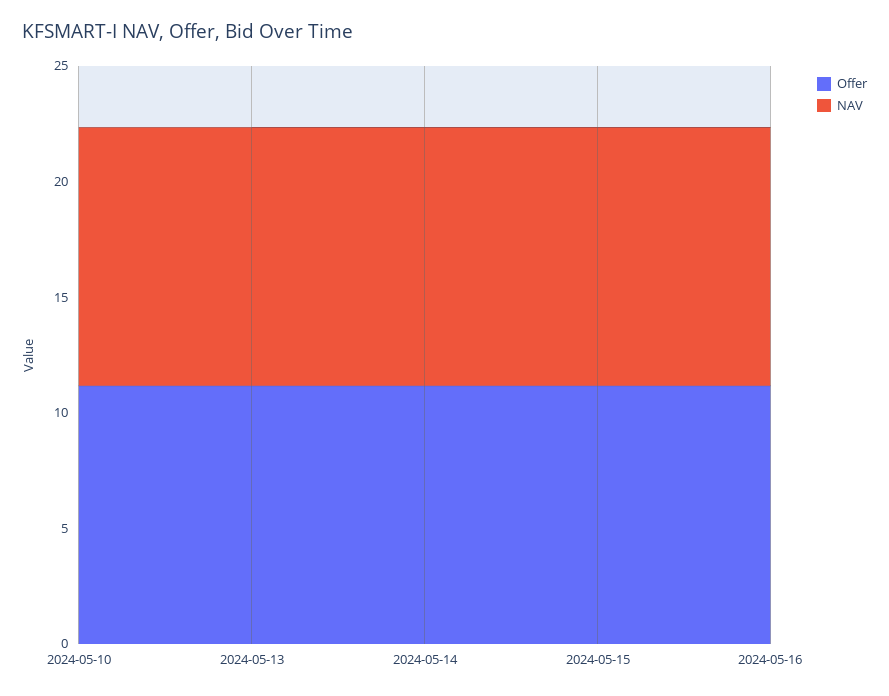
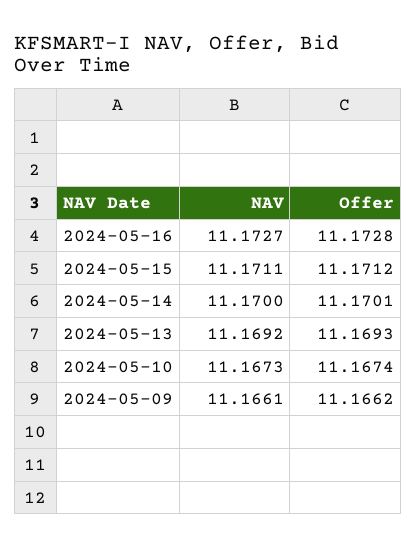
  {
    "Offer": {
      "2024-05-10": 11.1674,
      "2024-05-13": 11.1693,
      "2024-05-14": 11.1701,
      "2024-05-15": 11.1712,
-     "2024-05-16": 11.1728
+     "2024-05-16": 11.1728,
+     "2024-05-09": 11.1662
    },
    "NAV": {
      "2024-05-10": 11.1673,
      "2024-05-13": 11.1692,
      "2024-05-14": 11.17,
      "2024-05-15": 11.1711,
-     "2024-05-16": 11.1727
+     "2024-05-16": 11.1727,
+     "2024-05-09": 11.1661
    }
  }

